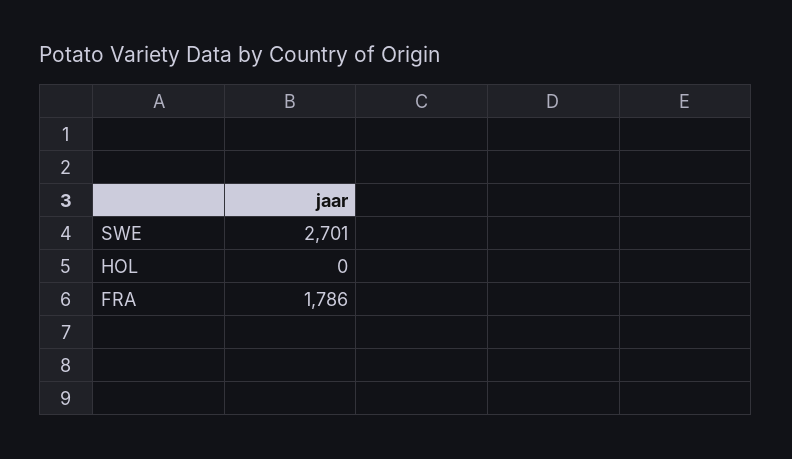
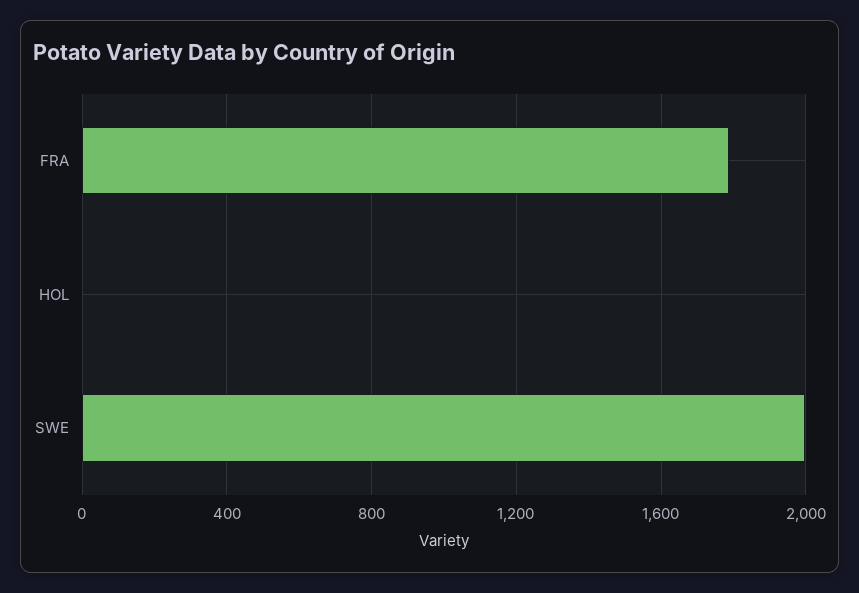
  {
-   "SWE": 2701,
+   "SWE": 2000,
    "HOL": 0,
    "FRA": 1786
  }

